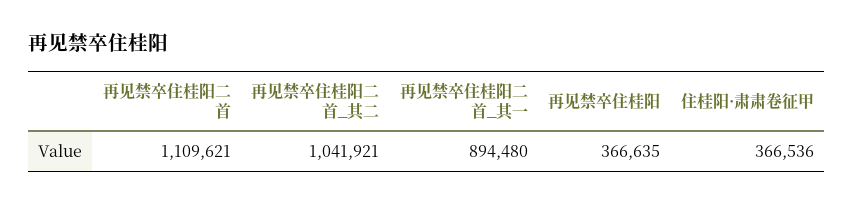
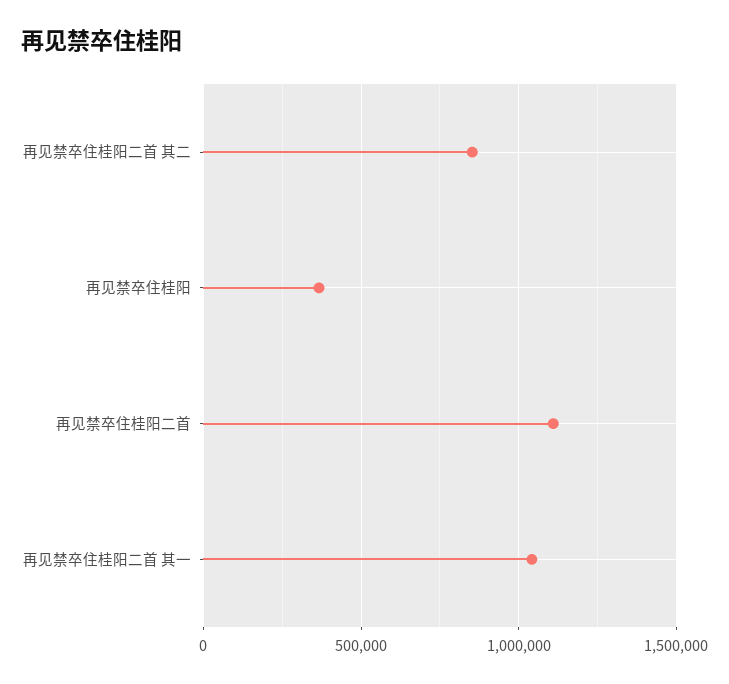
  {
    "再见禁卒住桂阳二首": 1109621,
-   "再见禁卒住桂阳二首_其二": 1041921,
+   "再见禁卒住桂阳二首_其二": 850000,
-   "再见禁卒住桂阳二首_其一": 894480,
+   "再见禁卒住桂阳二首_其一": 1050000,
-   "再见禁卒住桂阳": 366635,
+   "再见禁卒住桂阳": 366635
-   "住桂阳·肃肃卷征甲": 366536
  }

